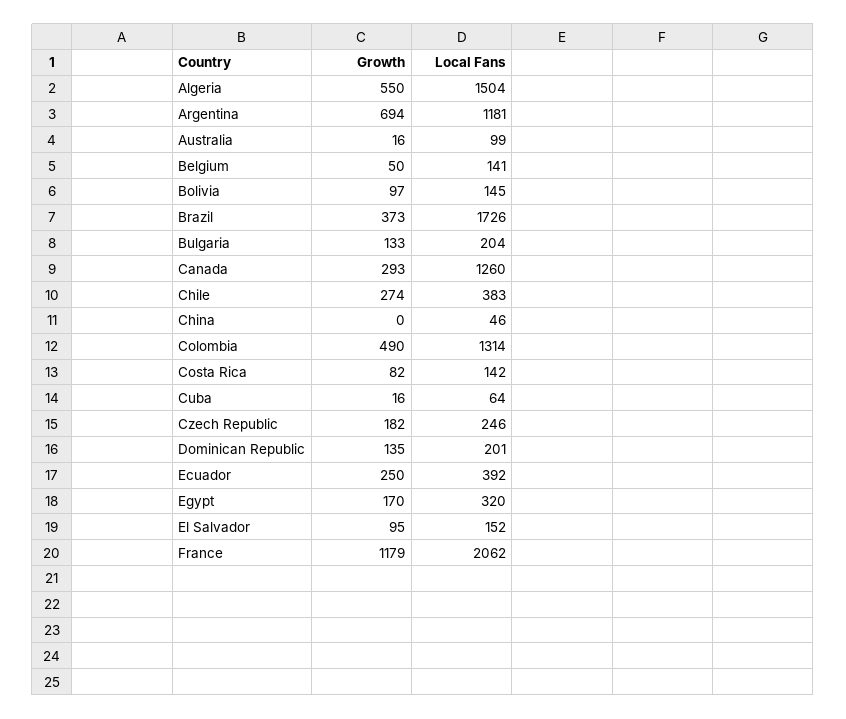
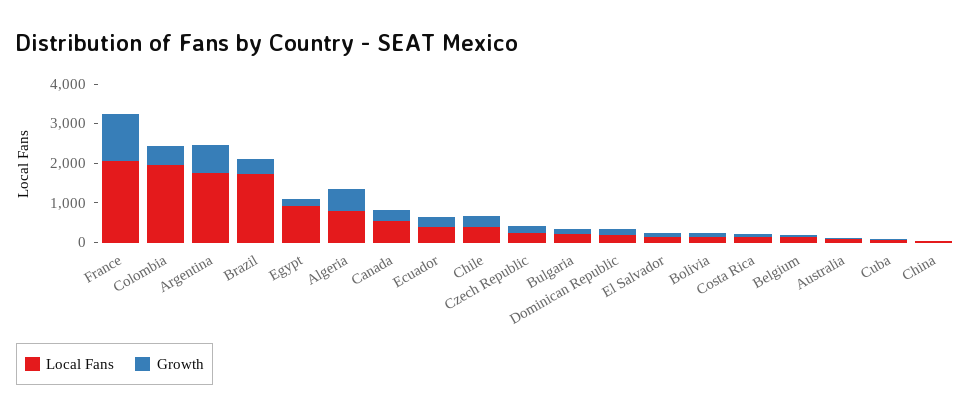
  {
    "Growth": {
      "Algeria": 550,
      "Argentina": 694,
      "Australia": 16,
      "Belgium": 50,
      "Bolivia": 97,
      "Brazil": 373,
      "Bulgaria": 133,
      "Canada": 293,
      "Chile": 274,
      "China": 0,
      "Colombia": 490,
      "Costa Rica": 82,
      "Cuba": 16,
      "Czech Republic": 182,
      "Dominican Republic": 135,
      "Ecuador": 250,
      "Egypt": 170,
      "El Salvador": 95,
      "France": 1179
    },
    "Local Fans": {
-     "Algeria": 1504,
+     "Algeria": 750,
-     "Argentina": 1181,
+     "Argentina": 1750,
      "Australia": 99,
      "Belgium": 141,
      "Bolivia": 145,
      "Brazil": 1726,
      "Bulgaria": 204,
-     "Canada": 1260,
+     "Canada": 500,
      "Chile": 383,
      "China": 46,
-     "Colombia": 1314,
+     "Colombia": 2000,
      "Costa Rica": 142,
      "Cuba": 64,
      "Czech Republic": 246,
      "Dominican Republic": 201,
      "Ecuador": 392,
-     "Egypt": 320,
+     "Egypt": 1000,
      "El Salvador": 152,
      "France": 2062
    }
  }

